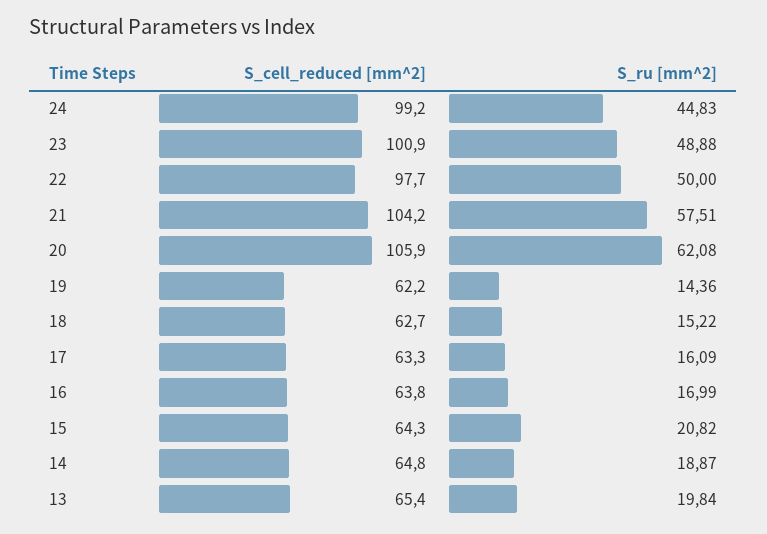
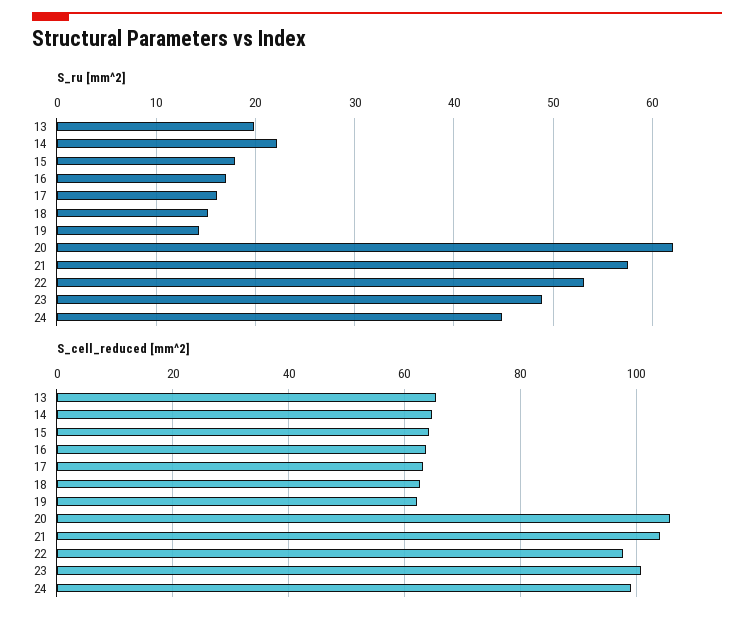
  {
    "S_cell_reduced [mm^2]": {
      "24": 99.2,
      "23": 100.9,
      "22": 97.7,
      "21": 104.2,
      "20": 105.9,
      "19": 62.2,
      "18": 62.7,
      "17": 63.3,
      "16": 63.8,
      "15": 64.3,
      "14": 64.8,
      "13": 65.4
    },
    "S_ru [mm^2]": {
      "24": 44.83,
      "23": 48.88,
-     "22": 50,
+     "22": 53,
      "21": 57.51,
      "20": 62.08,
      "19": 14.36,
      "18": 15.22,
      "17": 16.09,
      "16": 16.99,
-     "15": 20.82,
+     "15": 18,
-     "14": 18.87,
+     "14": 22,
      "13": 19.84
    }
  }

